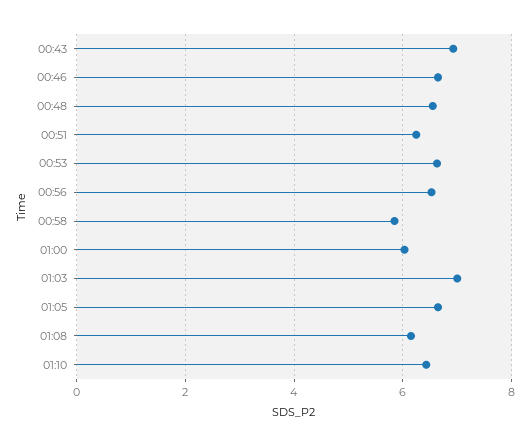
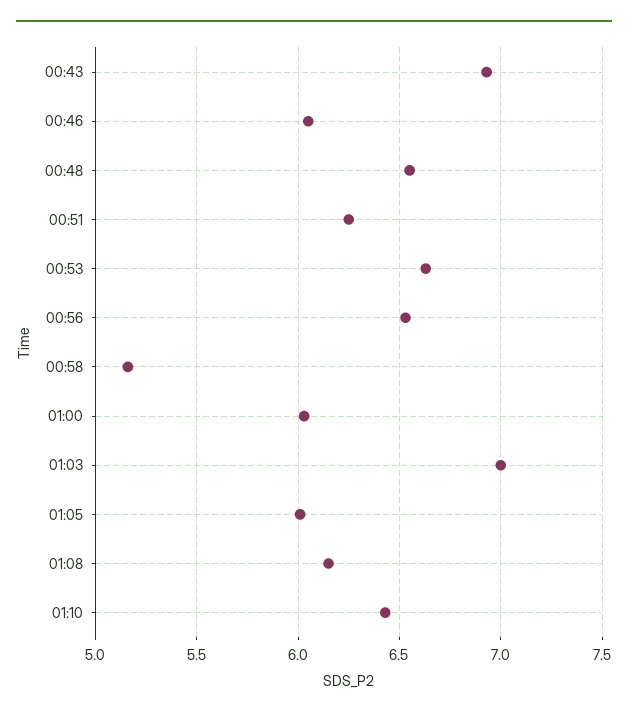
  {
    "00:43": 6.95,
-   "00:46": 6.6,
+   "00:46": 6.05,
    "00:48": 6.55,
    "00:51": 6.25,
    "00:53": 6.65,
    "00:56": 6.55,
-   "00:58": 5.8,
+   "00:58": 5.15,
    "01:00": 6.05,
    "01:03": 7,
-   "01:05": 6.6,
+   "01:05": 6,
    "01:08": 6.15,
    "01:10": 6.45
  }

